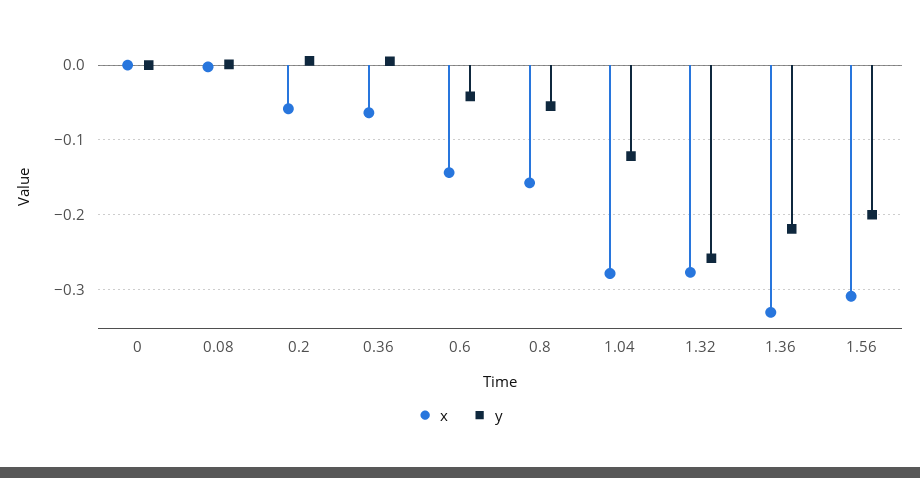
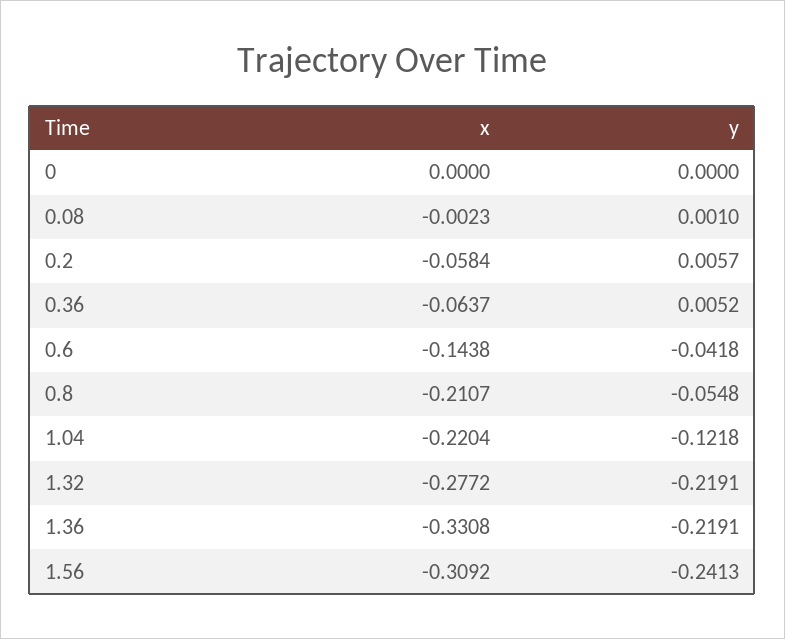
  {
    "x": {
      "0": 0,
      "0.08": -0.0023,
      "0.2": -0.0584,
      "0.36": -0.0637,
      "0.6": -0.1438,
-     "0.8": -0.16,
+     "0.8": -0.2107,
-     "1.04": -0.28,
+     "1.04": -0.2204,
      "1.32": -0.2772,
      "1.36": -0.3308,
      "1.56": -0.3092
    },
    "y": {
      "0": 0,
      "0.08": 0.001,
      "0.2": 0.0057,
      "0.36": 0.0052,
      "0.6": -0.0418,
      "0.8": -0.0548,
      "1.04": -0.1218,
-     "1.32": -0.26,
+     "1.32": -0.2191,
      "1.36": -0.2191,
-     "1.56": -0.2
+     "1.56": -0.2413
    }
  }

